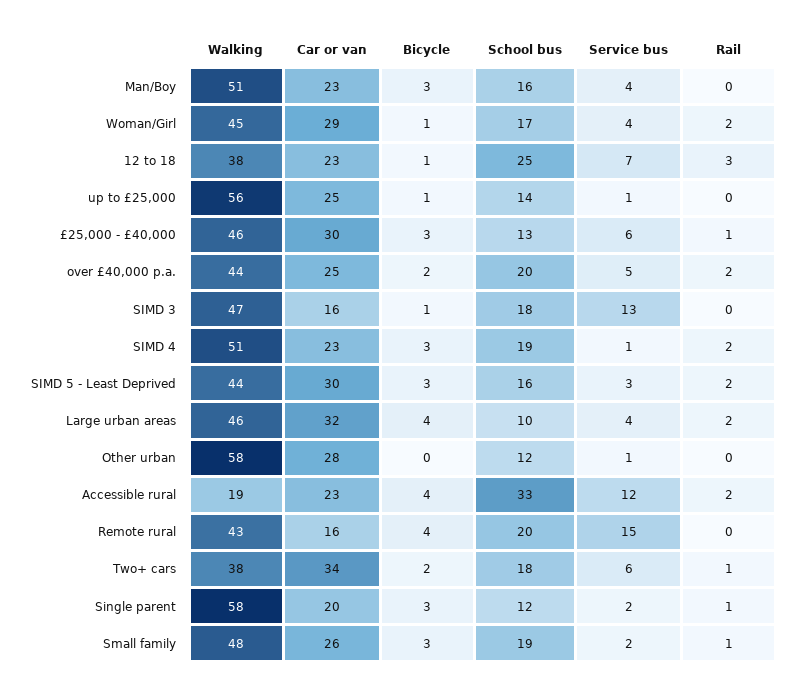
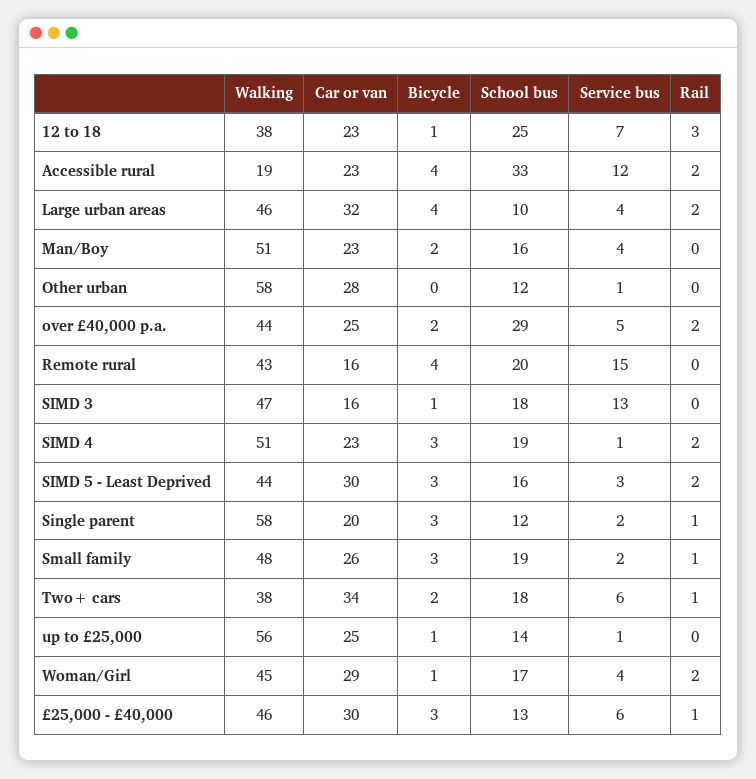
  {
    "Walking": {
      "Man/Boy": 51,
      "Woman/Girl": 45,
      "12 to 18": 38,
      "up to £25,000": 56,
      "£25,000 - £40,000": 46,
      "over £40,000 p.a.": 44,
      "SIMD 3": 47,
      "SIMD 4": 51,
      "SIMD 5 - Least Deprived": 44,
      "Large urban areas": 46,
      "Other urban": 58,
      "Accessible rural": 19,
      "Remote rural": 43,
      "Two+ cars": 38,
      "Single parent": 58,
      "Small family": 48
    },
    "Car or van": {
      "Man/Boy": 23,
      "Woman/Girl": 29,
      "12 to 18": 23,
      "up to £25,000": 25,
      "£25,000 - £40,000": 30,
      "over £40,000 p.a.": 25,
      "SIMD 3": 16,
      "SIMD 4": 23,
      "SIMD 5 - Least Deprived": 30,
      "Large urban areas": 32,
      "Other urban": 28,
      "Accessible rural": 23,
      "Remote rural": 16,
      "Two+ cars": 34,
      "Single parent": 20,
      "Small family": 26
    },
    "Bicycle": {
-     "Man/Boy": 3,
+     "Man/Boy": 2,
      "Woman/Girl": 1,
      "12 to 18": 1,
      "up to £25,000": 1,
      "£25,000 - £40,000": 3,
      "over £40,000 p.a.": 2,
      "SIMD 3": 1,
      "SIMD 4": 3,
      "SIMD 5 - Least Deprived": 3,
      "Large urban areas": 4,
      "Other urban": 0,
      "Accessible rural": 4,
      "Remote rural": 4,
      "Two+ cars": 2,
      "Single parent": 3,
      "Small family": 3
    },
    "School bus": {
      "Man/Boy": 16,
      "Woman/Girl": 17,
      "12 to 18": 25,
      "up to £25,000": 14,
      "£25,000 - £40,000": 13,
-     "over £40,000 p.a.": 20,
+     "over £40,000 p.a.": 29,
      "SIMD 3": 18,
      "SIMD 4": 19,
      "SIMD 5 - Least Deprived": 16,
      "Large urban areas": 10,
      "Other urban": 12,
      "Accessible rural": 33,
      "Remote rural": 20,
      "Two+ cars": 18,
      "Single parent": 12,
      "Small family": 19
    },
    "Service bus": {
      "Man/Boy": 4,
      "Woman/Girl": 4,
      "12 to 18": 7,
      "up to £25,000": 1,
      "£25,000 - £40,000": 6,
      "over £40,000 p.a.": 5,
      "SIMD 3": 13,
      "SIMD 4": 1,
      "SIMD 5 - Least Deprived": 3,
      "Large urban areas": 4,
      "Other urban": 1,
      "Accessible rural": 12,
      "Remote rural": 15,
      "Two+ cars": 6,
      "Single parent": 2,
      "Small family": 2
    },
    "Rail": {
      "Man/Boy": 0,
      "Woman/Girl": 2,
      "12 to 18": 3,
      "up to £25,000": 0,
      "£25,000 - £40,000": 1,
      "over £40,000 p.a.": 2,
      "SIMD 3": 0,
      "SIMD 4": 2,
      "SIMD 5 - Least Deprived": 2,
      "Large urban areas": 2,
      "Other urban": 0,
      "Accessible rural": 2,
      "Remote rural": 0,
      "Two+ cars": 1,
      "Single parent": 1,
      "Small family": 1
    }
  }

